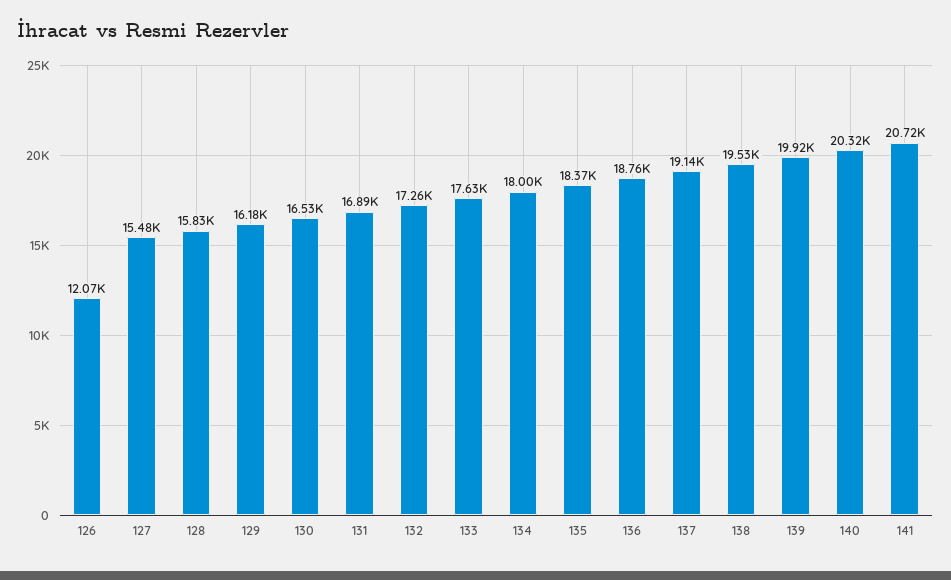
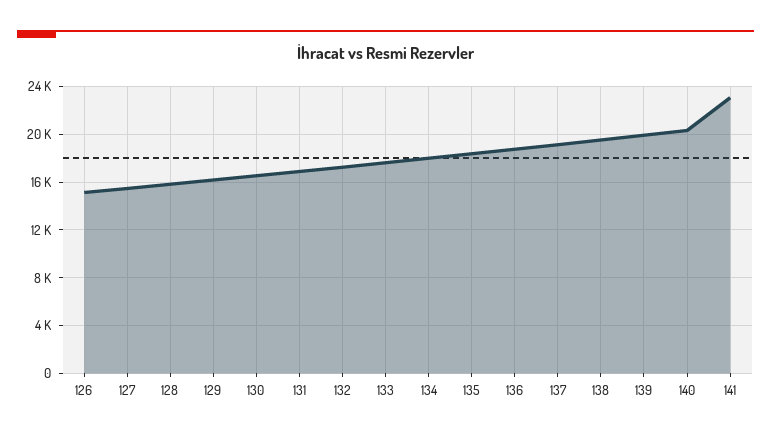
  {
-   "126": 12070,
+   "126": 15000,
    "127": 15480,
    "128": 15830,
    "129": 16180,
    "130": 16530,
    "131": 16890,
    "132": 17260,
    "133": 17630,
    "134": 18000,
    "135": 18370,
    "136": 18760,
    "137": 19140,
    "138": 19530,
    "139": 19920,
    "140": 20320,
-   "141": 20720
+   "141": 23000
  }

